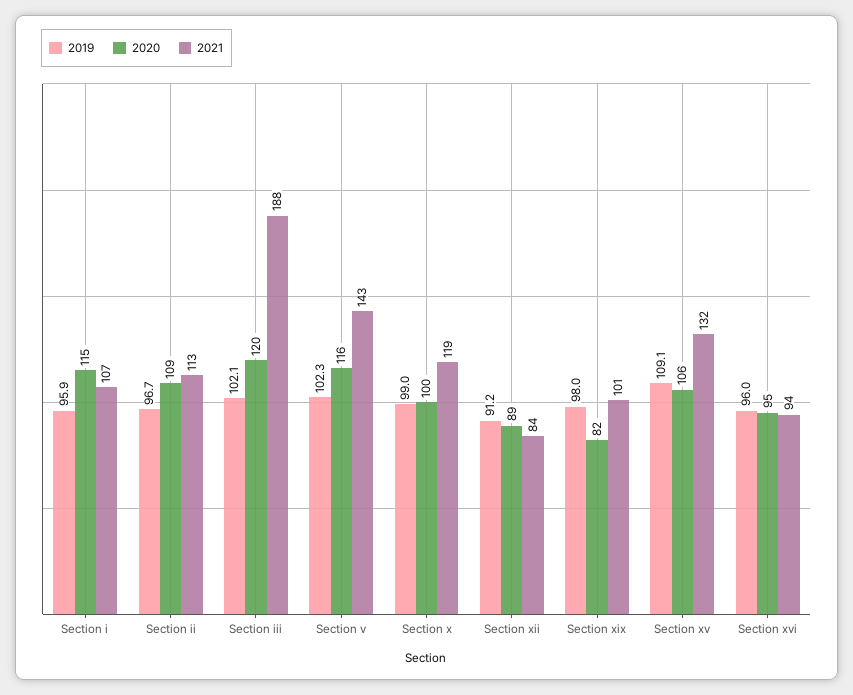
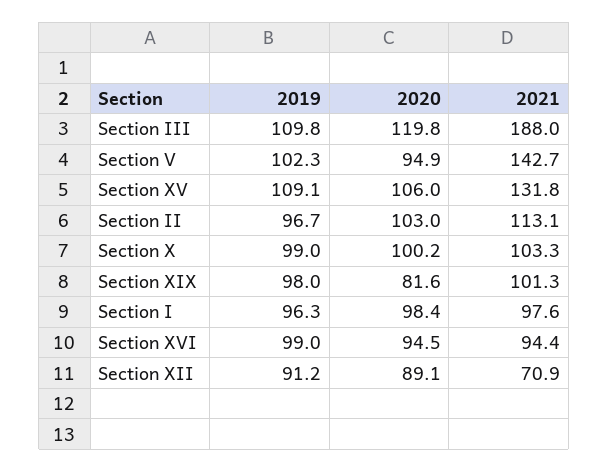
  {
    "2019": {
-     "Section i": 95.9,
+     "Section i": 96.3,
      "Section ii": 96.7,
-     "Section iii": 102.1,
+     "Section iii": 109.8,
      "Section v": 102.3,
      "Section x": 99,
      "Section xii": 91.2,
      "Section xix": 98,
      "Section xv": 109.1,
-     "Section xvi": 96
+     "Section xvi": 99
    },
    "2020": {
-     "Section i": 115,
+     "Section i": 98.4,
-     "Section ii": 109,
+     "Section ii": 103,
      "Section iii": 119.8,
-     "Section v": 116,
+     "Section v": 94.9,
      "Section x": 100.2,
      "Section xii": 89.1,
      "Section xix": 81.6,
      "Section xv": 106,
      "Section xvi": 94.5
    },
    "2021": {
-     "Section i": 107,
+     "Section i": 97.6,
      "Section ii": 113.1,
      "Section iii": 188,
      "Section v": 142.7,
-     "Section x": 119,
+     "Section x": 103.3,
-     "Section xii": 84,
+     "Section xii": 70.9,
      "Section xix": 101.3,
      "Section xv": 131.8,
      "Section xvi": 94.4
    }
  }

